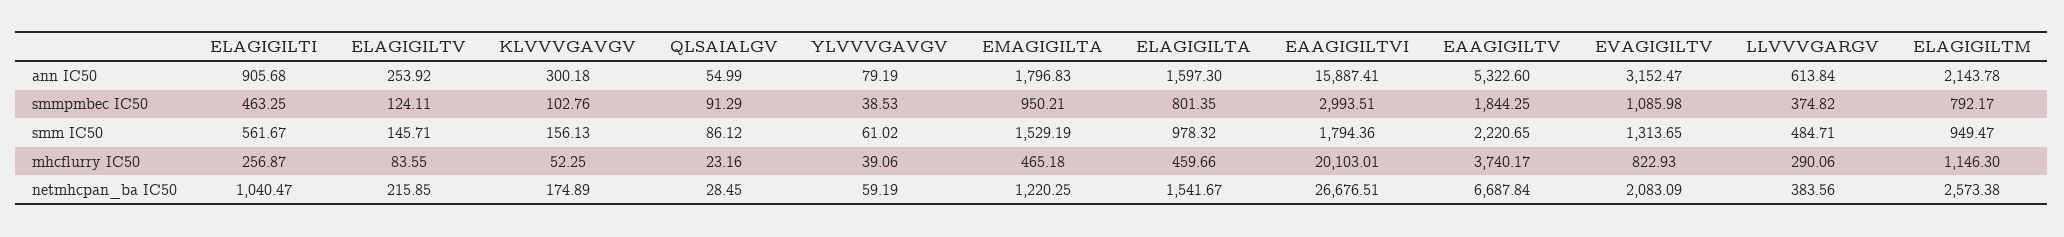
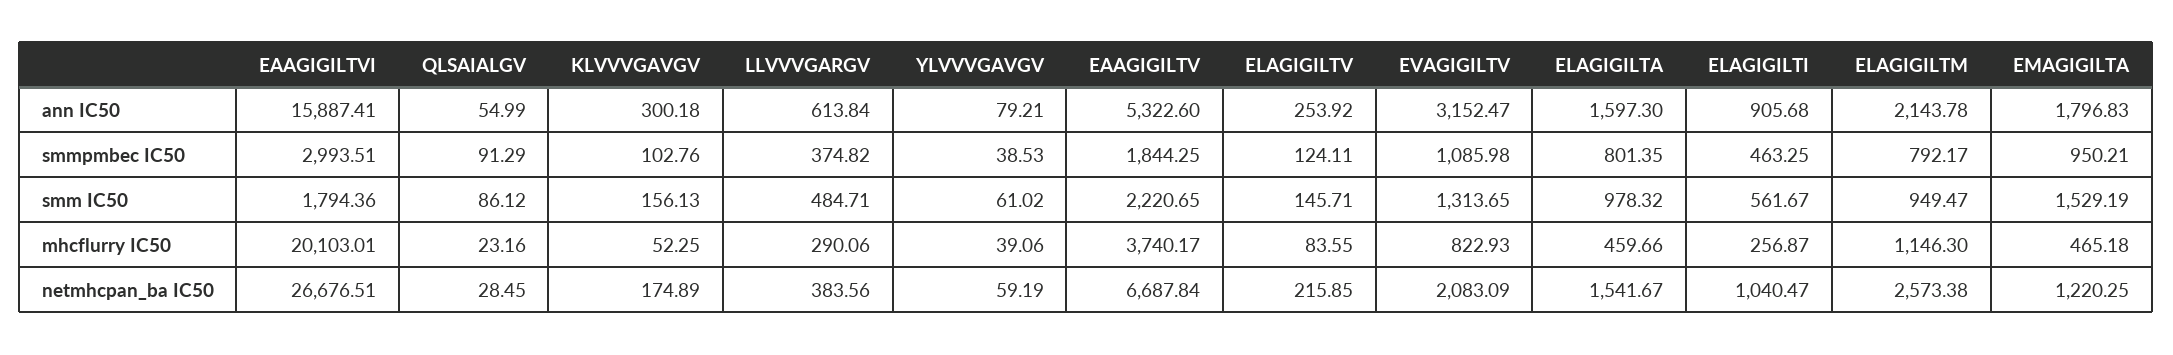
  {
    "ELAGIGILTI": {
      "ann IC50": 905.68,
      "smmpmbec IC50": 463.25,
      "smm IC50": 561.67,
      "mhcflurry IC50": 256.87,
      "netmhcpan_ba IC50": 1040.47
    },
    "ELAGIGILTV": {
      "ann IC50": 253.92,
      "smmpmbec IC50": 124.11,
      "smm IC50": 145.71,
      "mhcflurry IC50": 83.55,
      "netmhcpan_ba IC50": 215.85
    },
    "KLVVVGAVGV": {
      "ann IC50": 300.18,
      "smmpmbec IC50": 102.76,
      "smm IC50": 156.13,
      "mhcflurry IC50": 52.25,
      "netmhcpan_ba IC50": 174.89
    },
    "QLSAIALGV": {
      "ann IC50": 54.99,
      "smmpmbec IC50": 91.29,
      "smm IC50": 86.12,
      "mhcflurry IC50": 23.16,
      "netmhcpan_ba IC50": 28.45
    },
    "YLVVVGAVGV": {
-     "ann IC50": 79.19,
+     "ann IC50": 79.21,
      "smmpmbec IC50": 38.53,
      "smm IC50": 61.02,
      "mhcflurry IC50": 39.06,
      "netmhcpan_ba IC50": 59.19
    },
    "EMAGIGILTA": {
      "ann IC50": 1796.83,
      "smmpmbec IC50": 950.21,
      "smm IC50": 1529.19,
      "mhcflurry IC50": 465.18,
      "netmhcpan_ba IC50": 1220.25
    },
    "ELAGIGILTA": {
      "ann IC50": 1597.3,
      "smmpmbec IC50": 801.35,
      "smm IC50": 978.32,
      "mhcflurry IC50": 459.66,
      "netmhcpan_ba IC50": 1541.67
    },
    "EAAGIGILTVI": {
      "ann IC50": 15887.41,
      "smmpmbec IC50": 2993.51,
      "smm IC50": 1794.36,
      "mhcflurry IC50": 20103.01,
      "netmhcpan_ba IC50": 26676.51
    },
    "EAAGIGILTV": {
      "ann IC50": 5322.6,
      "smmpmbec IC50": 1844.25,
      "smm IC50": 2220.65,
      "mhcflurry IC50": 3740.17,
      "netmhcpan_ba IC50": 6687.84
    },
    "EVAGIGILTV": {
      "ann IC50": 3152.47,
      "smmpmbec IC50": 1085.98,
      "smm IC50": 1313.65,
      "mhcflurry IC50": 822.93,
      "netmhcpan_ba IC50": 2083.09
    },
    "LLVVVGARGV": {
      "ann IC50": 613.84,
      "smmpmbec IC50": 374.82,
      "smm IC50": 484.71,
      "mhcflurry IC50": 290.06,
      "netmhcpan_ba IC50": 383.56
    },
    "ELAGIGILTM": {
      "ann IC50": 2143.78,
      "smmpmbec IC50": 792.17,
      "smm IC50": 949.47,
      "mhcflurry IC50": 1146.3,
      "netmhcpan_ba IC50": 2573.38
    }
  }

